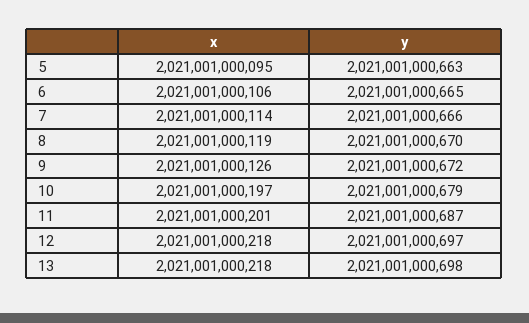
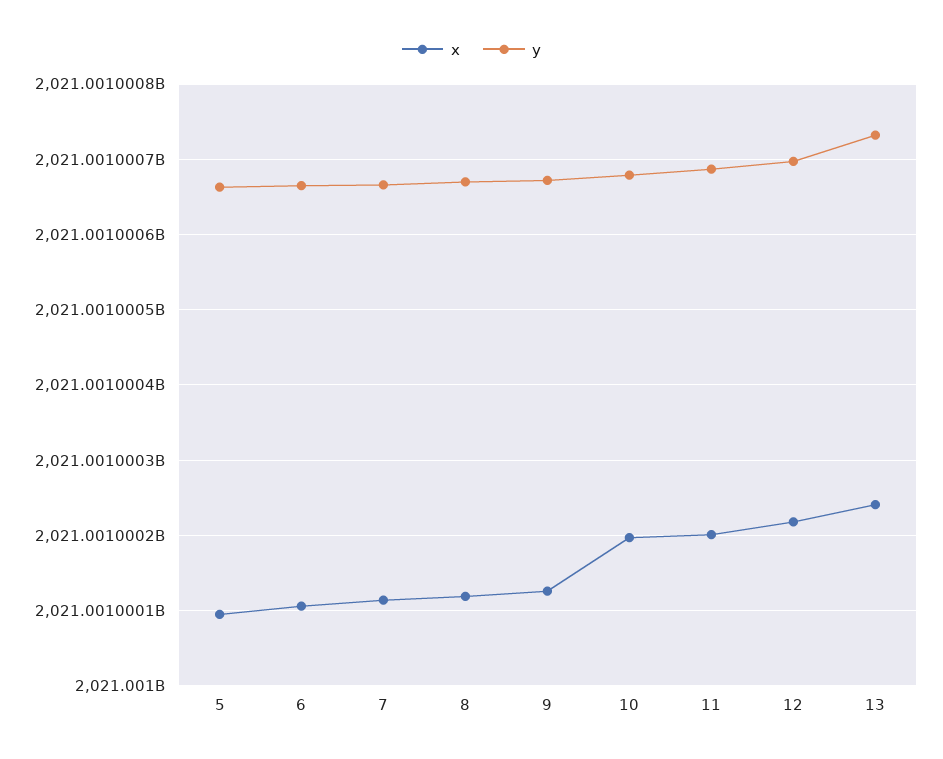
  {
    "x": {
      "5": 2021001000095,
      "6": 2021001000106,
      "7": 2021001000114,
      "8": 2021001000119,
      "9": 2021001000126,
      "10": 2021001000197,
      "11": 2021001000201,
      "12": 2021001000218,
-     "13": 2021001000218
+     "13": 2021001000240
    },
    "y": {
      "5": 2021001000663,
      "6": 2021001000665,
      "7": 2021001000666,
      "8": 2021001000670,
      "9": 2021001000672,
      "10": 2021001000679,
      "11": 2021001000687,
      "12": 2021001000697,
-     "13": 2021001000698
+     "13": 2021001000730
    }
  }

